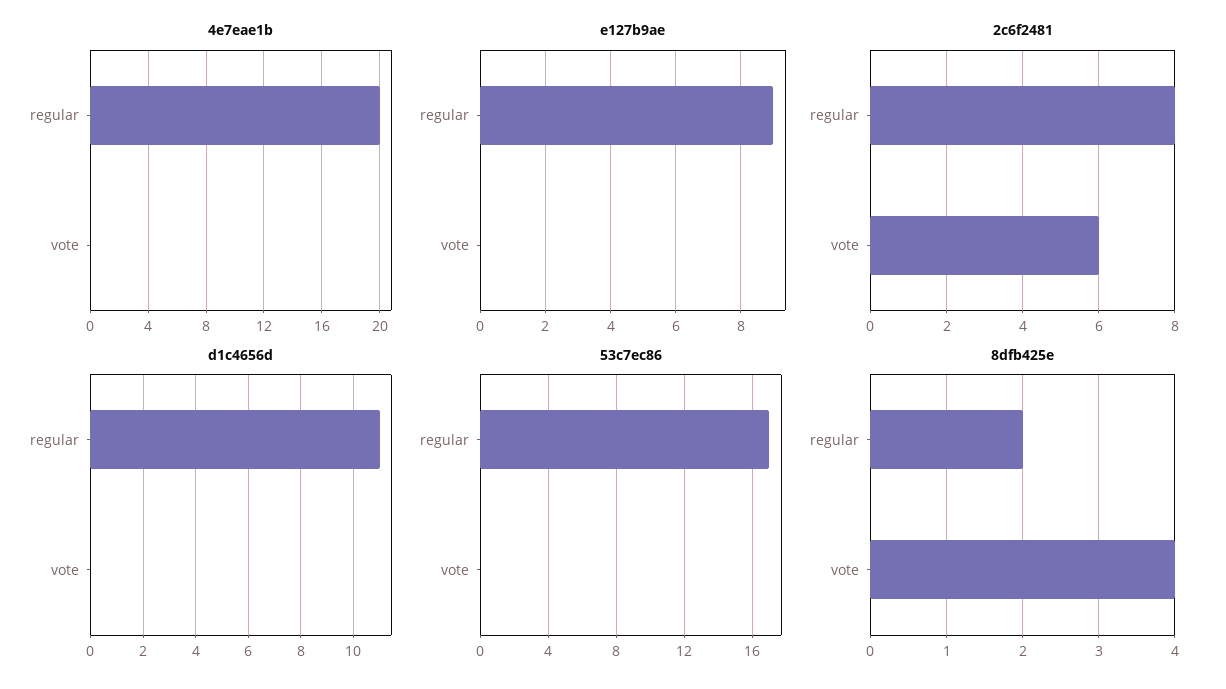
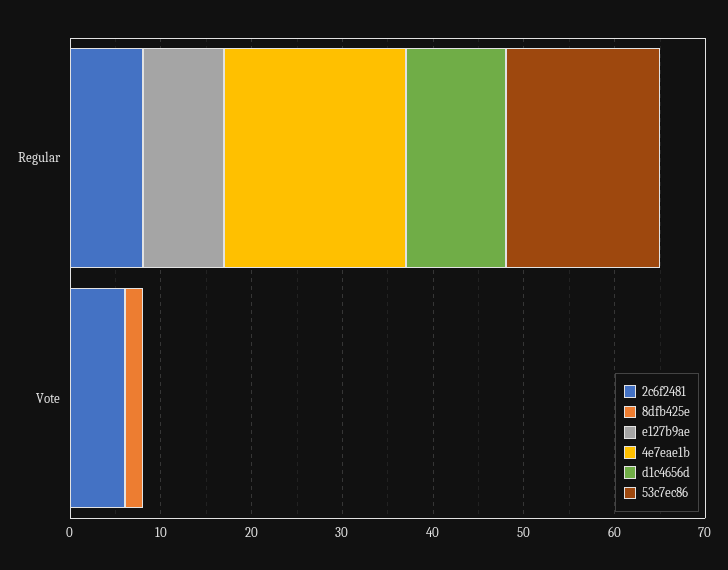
  {
    "4e7eae1b": {
      "regular": 20,
      "vote": 0
    },
    "e127b9ae": {
      "regular": 9,
      "vote": 0
    },
    "2c6f2481": {
      "regular": 8,
      "vote": 6
    },
    "d1c4656d": {
      "regular": 11,
      "vote": 0
    },
    "53c7ec86": {
      "regular": 17,
      "vote": 0
    },
    "8dfb425e": {
-     "regular": 2,
+     "regular": 0,
-     "vote": 4
+     "vote": 2
    }
  }

